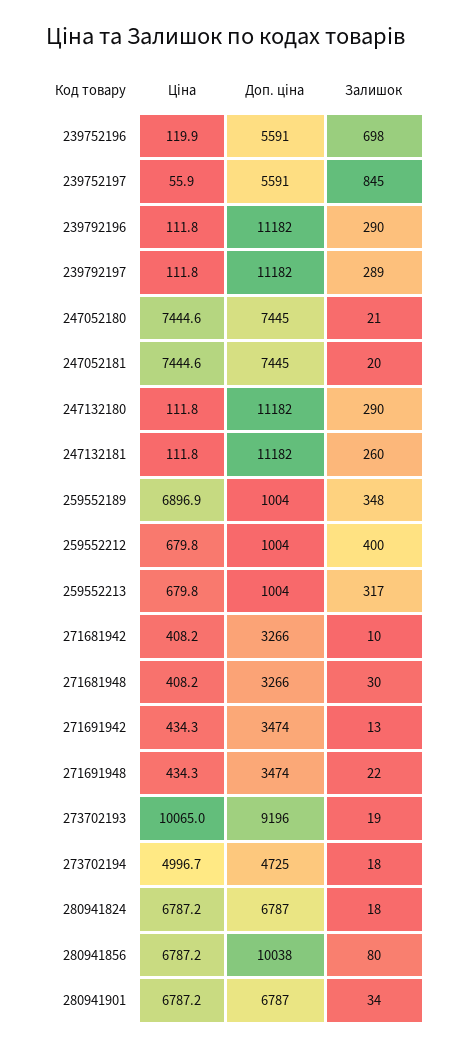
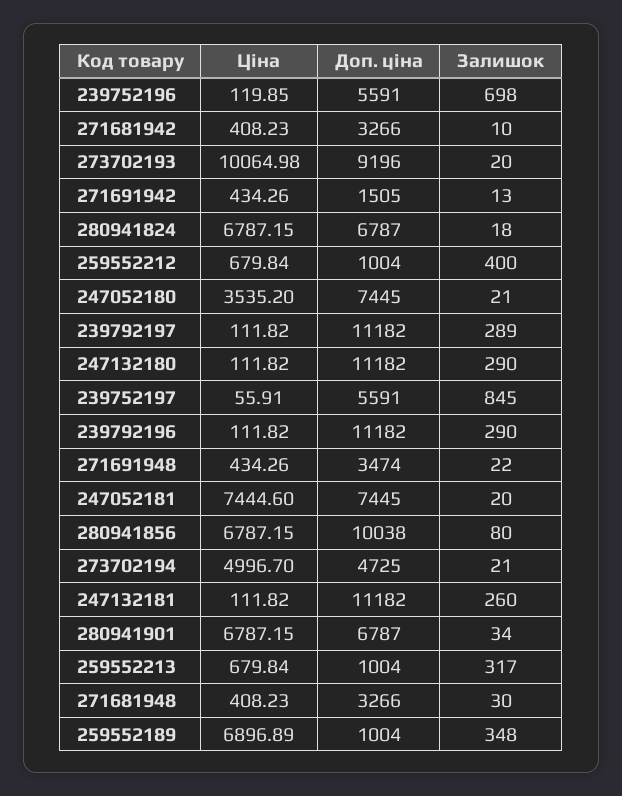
  {
    "Ціна": {
      "239752196": 119.85,
      "239752197": 55.91,
      "239792196": 111.82,
      "239792197": 111.82,
-     "247052180": 7444.6,
+     "247052180": 3535.2,
      "247052181": 7444.6,
      "247132180": 111.82,
      "247132181": 111.82,
      "259552189": 6896.89,
      "259552212": 679.84,
      "259552213": 679.84,
      "271681942": 408.23,
      "271681948": 408.23,
      "271691942": 434.26,
      "271691948": 434.26,
      "273702193": 10064.98,
      "273702194": 4996.7,
      "280941824": 6787.15,
      "280941856": 6787.15,
      "280941901": 6787.15
    },
    "Доп. ціна": {
      "239752196": 5591,
      "239752197": 5591,
      "239792196": 11182,
      "239792197": 11182,
      "247052180": 7445,
      "247052181": 7445,
      "247132180": 11182,
      "247132181": 11182,
      "259552189": 1004,
      "259552212": 1004,
      "259552213": 1004,
      "271681942": 3266,
      "271681948": 3266,
-     "271691942": 3474,
+     "271691942": 1505,
      "271691948": 3474,
      "273702193": 9196,
      "273702194": 4725,
      "280941824": 6787,
      "280941856": 10038,
      "280941901": 6787
    },
    "Залишок": {
      "239752196": 698,
      "239752197": 845,
      "239792196": 290,
      "239792197": 289,
      "247052180": 21,
      "247052181": 20,
      "247132180": 290,
      "247132181": 260,
      "259552189": 348,
      "259552212": 400,
      "259552213": 317,
      "271681942": 10,
      "271681948": 30,
      "271691942": 13,
      "271691948": 22,
-     "273702193": 19,
+     "273702193": 20,
-     "273702194": 18,
+     "273702194": 21,
      "280941824": 18,
      "280941856": 80,
      "280941901": 34
    }
  }

